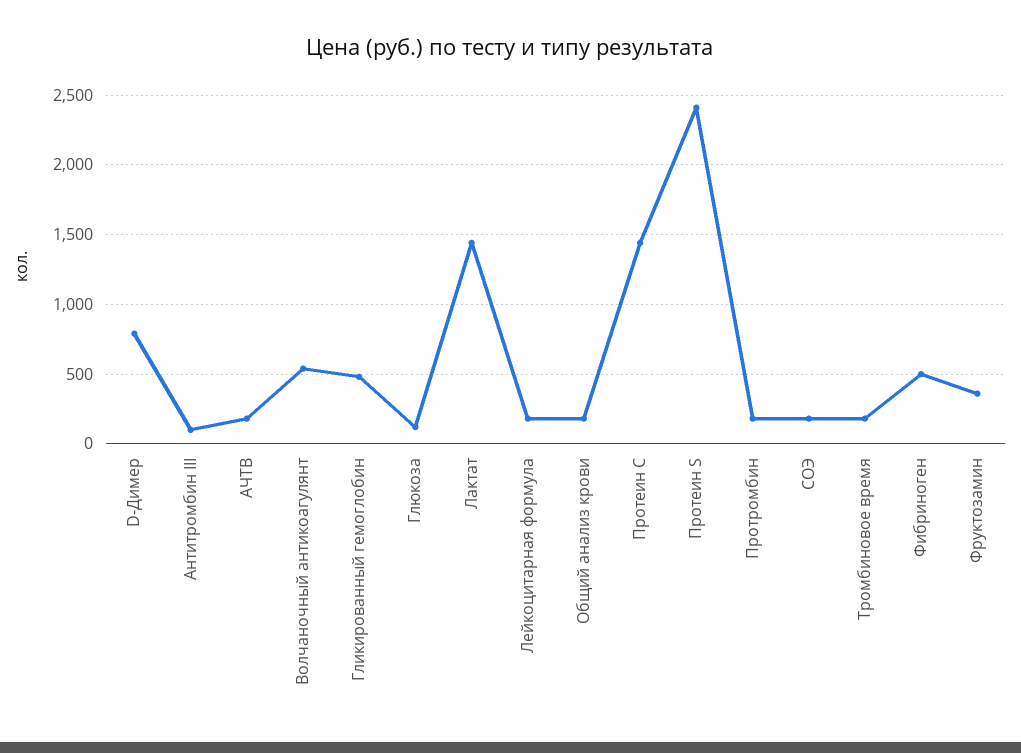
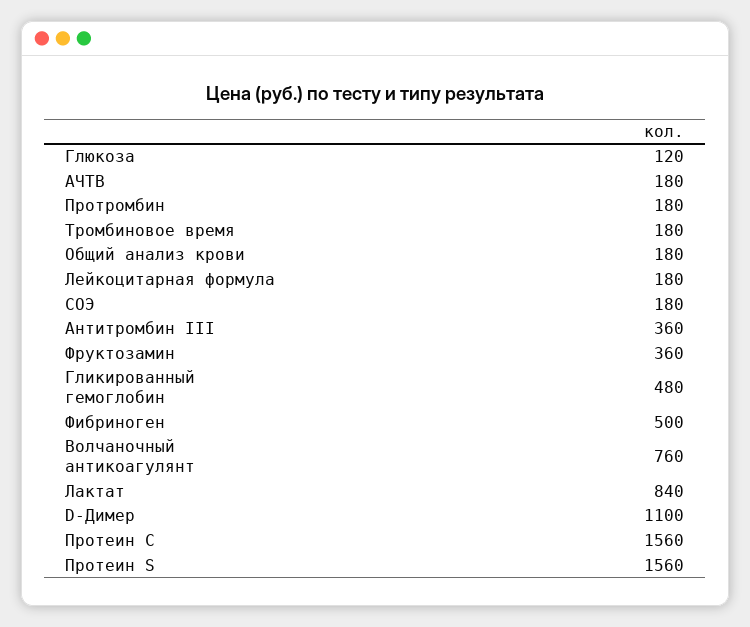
  {
-   "D-Димер": 800,
+   "D-Димер": 1100,
-   "Антитромбин III": 100,
+   "Антитромбин III": 360,
    "АЧТВ": 180,
-   "Волчаночный антикоагулянт": 550,
+   "Волчаночный антикоагулянт": 760,
    "Гликированный гемоглобин": 480,
    "Глюкоза": 120,
-   "Лактат": 1450,
+   "Лактат": 840,
    "Лейкоцитарная формула": 180,
    "Общий анализ крови": 180,
-   "Протеин C": 1450,
+   "Протеин C": 1560,
-   "Протеин S": 2400,
+   "Протеин S": 1560,
    "Протромбин": 180,
    "СОЭ": 180,
    "Тромбиновое время": 180,
    "Фибриноген": 500,
    "Фруктозамин": 360
  }

